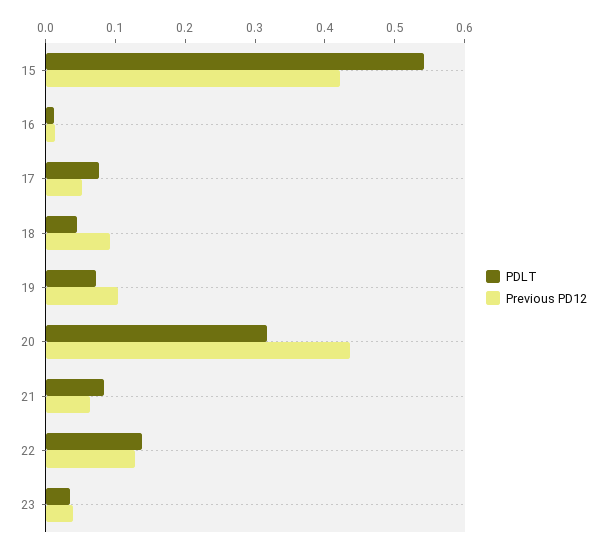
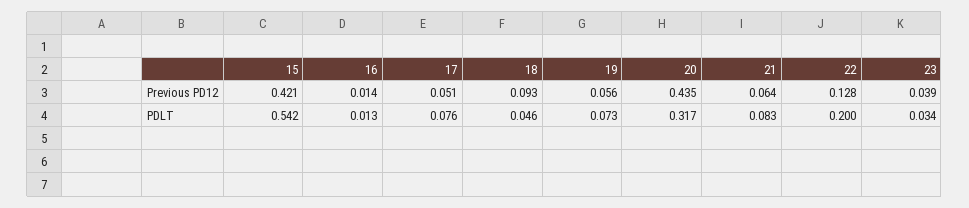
  {
    "PDLT": {
      "15": 0.542,
      "16": 0.013,
      "17": 0.076,
      "18": 0.046,
      "19": 0.073,
      "20": 0.317,
      "21": 0.083,
-     "22": 0.14,
+     "22": 0.2,
      "23": 0.034
    },
    "Previous PD12": {
      "15": 0.421,
      "16": 0.014,
      "17": 0.051,
      "18": 0.093,
-     "19": 0.1,
+     "19": 0.056,
      "20": 0.435,
      "21": 0.064,
      "22": 0.128,
      "23": 0.039
    }
  }

